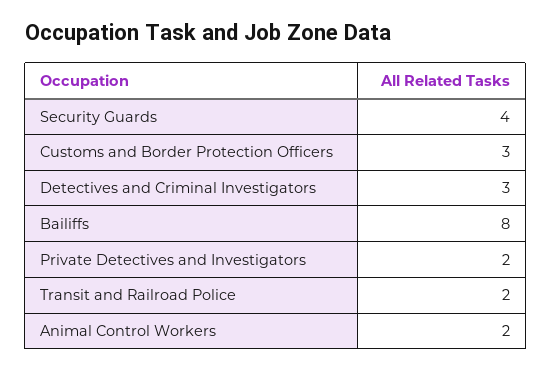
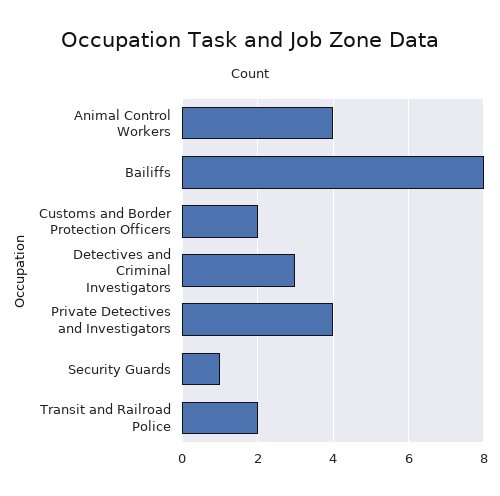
  {
-   "Security Guards": 4,
+   "Security Guards": 1,
-   "Customs and Border Protection Officers": 3,
+   "Customs and Border Protection Officers": 2,
    "Detectives and Criminal Investigators": 3,
    "Bailiffs": 8,
-   "Private Detectives and Investigators": 2,
+   "Private Detectives and Investigators": 4,
    "Transit and Railroad Police": 2,
-   "Animal Control Workers": 2
+   "Animal Control Workers": 4
  }

